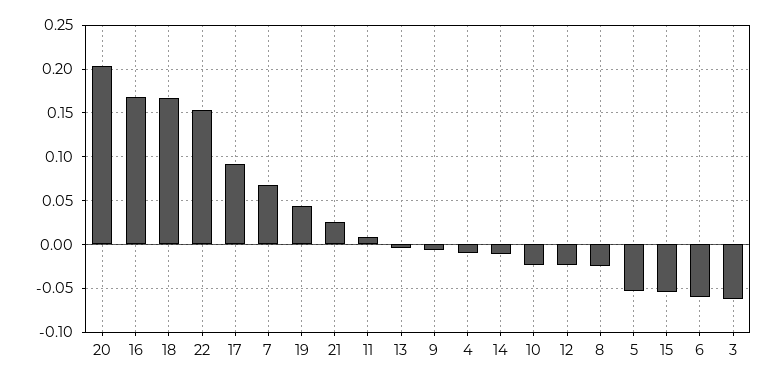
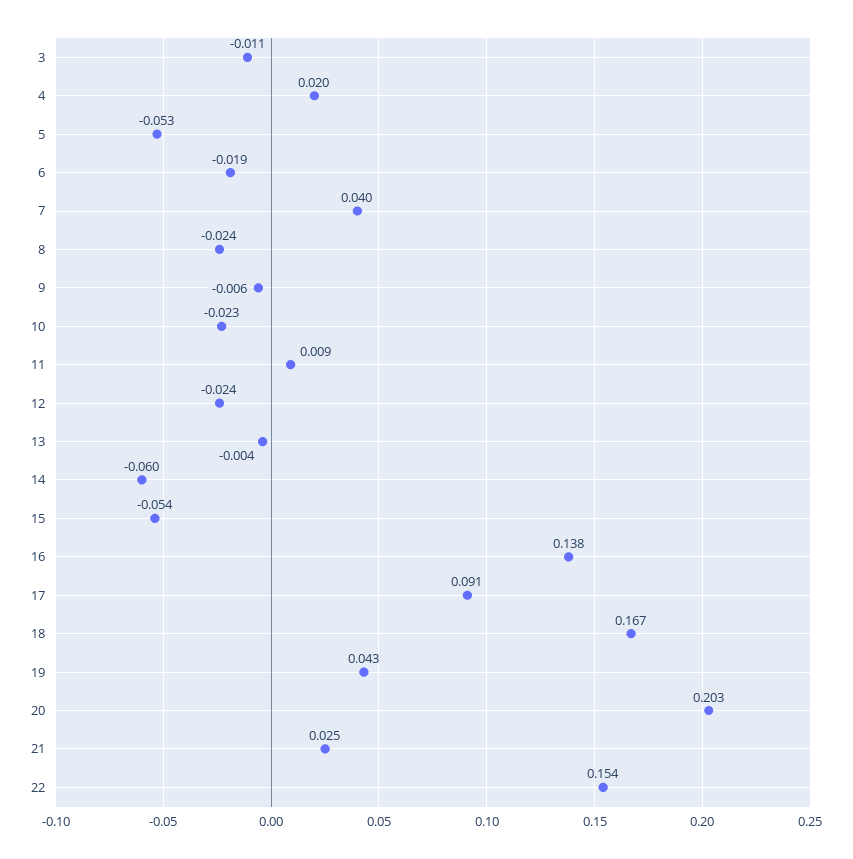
  {
    "20": 0.203,
-   "16": 0.17,
+   "16": 0.138,
    "18": 0.167,
    "22": 0.154,
    "17": 0.091,
-   "7": 0.07,
+   "7": 0.04,
    "19": 0.043,
    "21": 0.025,
    "11": 0.009,
    "13": -0.004,
    "9": -0.006,
-   "4": -0.01,
+   "4": 0.02,
-   "14": -0.01,
+   "14": -0.06,
    "10": -0.023,
    "12": -0.024,
    "8": -0.024,
    "5": -0.053,
    "15": -0.054,
-   "6": -0.06,
+   "6": -0.019,
-   "3": -0.06
+   "3": -0.011
  }

